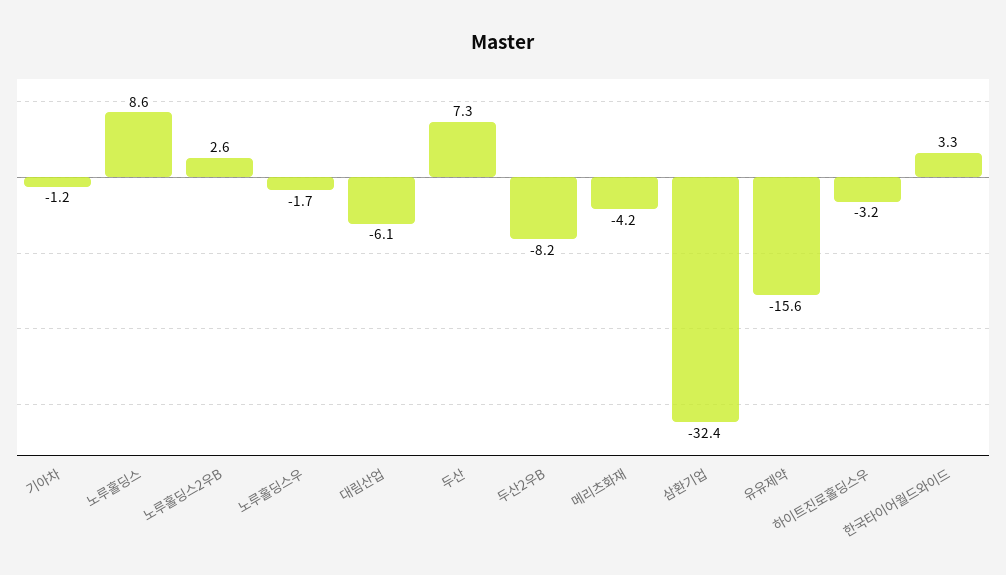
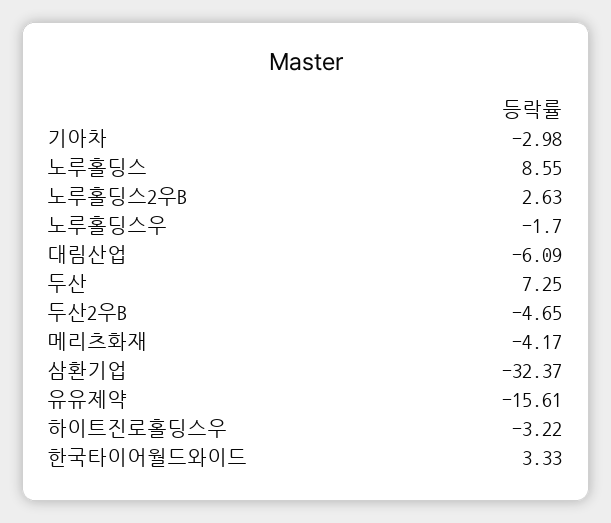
  {
-   "기아차": -1.2,
+   "기아차": -2.98,
    "노루홀딩스": 8.55,
    "노루홀딩스2우B": 2.63,
    "노루홀딩스우": -1.7,
    "대림산업": -6.09,
    "두산": 7.25,
-   "두산2우B": -8.2,
+   "두산2우B": -4.65,
    "메리츠화재": -4.17,
    "삼환기업": -32.37,
    "유유제약": -15.61,
    "하이트진로홀딩스우": -3.22,
    "한국타이어월드와이드": 3.33
  }

